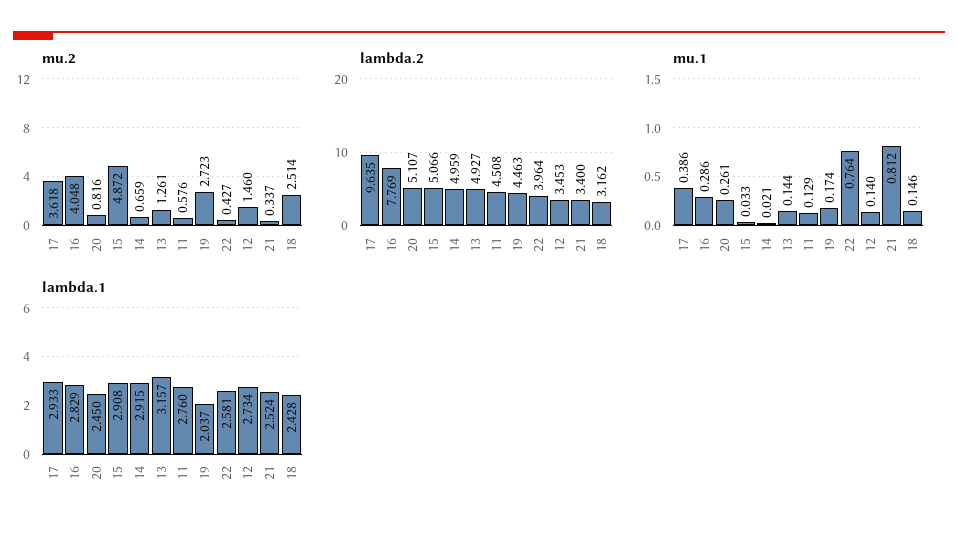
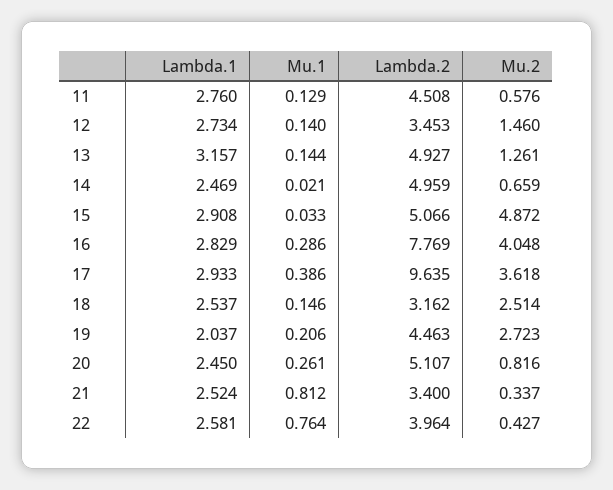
  {
    "mu.2": {
      "17": 3.618,
      "16": 4.048,
      "20": 0.816,
      "15": 4.872,
      "14": 0.659,
      "13": 1.261,
      "11": 0.576,
      "19": 2.723,
      "22": 0.427,
      "12": 1.46,
      "21": 0.337,
      "18": 2.514
    },
    "lambda.2": {
      "17": 9.635,
      "16": 7.769,
      "20": 5.107,
      "15": 5.066,
      "14": 4.959,
      "13": 4.927,
      "11": 4.508,
      "19": 4.463,
      "22": 3.964,
      "12": 3.453,
      "21": 3.4,
      "18": 3.162
    },
    "mu.1": {
      "17": 0.386,
      "16": 0.286,
      "20": 0.261,
      "15": 0.033,
      "14": 0.021,
      "13": 0.144,
      "11": 0.129,
-     "19": 0.174,
+     "19": 0.206,
      "22": 0.764,
      "12": 0.14,
      "21": 0.812,
      "18": 0.146
    },
    "lambda.1": {
      "17": 2.933,
      "16": 2.829,
      "20": 2.45,
      "15": 2.908,
-     "14": 2.915,
+     "14": 2.469,
      "13": 3.157,
      "11": 2.76,
      "19": 2.037,
      "22": 2.581,
      "12": 2.734,
      "21": 2.524,
-     "18": 2.428
+     "18": 2.537
    }
  }

